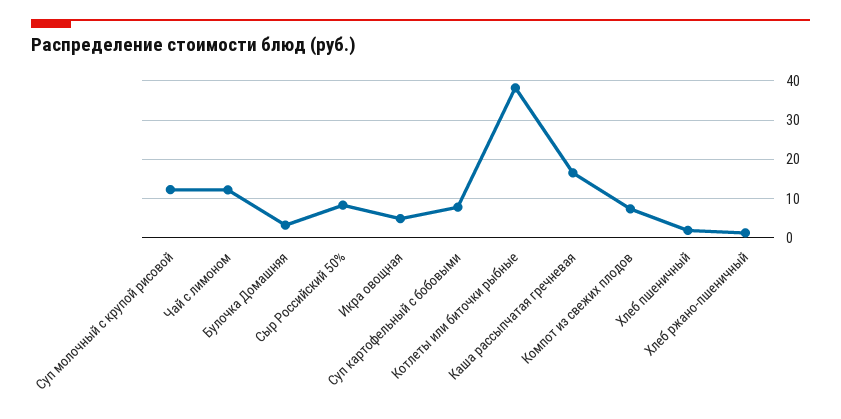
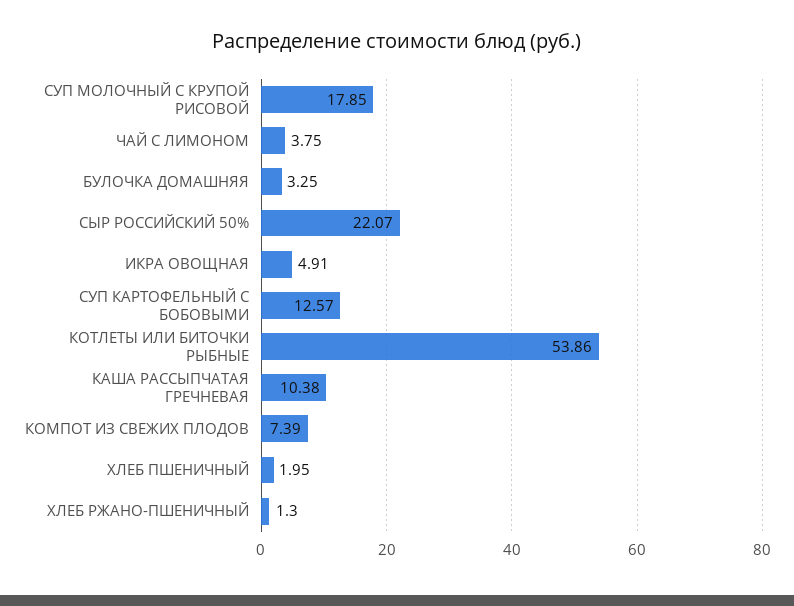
  {
-   "Суп молочный с крупой рисовой": 12,
+   "Суп молочный с крупой рисовой": 17.85,
-   "Чай с лимоном": 12,
+   "Чай с лимоном": 3.75,
    "Булочка Домашняя": 3.25,
-   "Сыр Российский 50%": 8,
+   "Сыр Российский 50%": 22.07,
    "Икра овощная": 4.91,
-   "Суп картофельный с бобовыми": 8,
+   "Суп картофельный с бобовыми": 12.57,
-   "Котлеты или биточки рыбные": 38,
+   "Котлеты или биточки рыбные": 53.86,
-   "Каша рассыпчатая гречневая": 16,
+   "Каша рассыпчатая гречневая": 10.38,
    "Компот из свежих плодов": 7.39,
    "Хлеб пшеничный": 1.95,
    "Хлеб ржано-пшеничный": 1.3
  }

